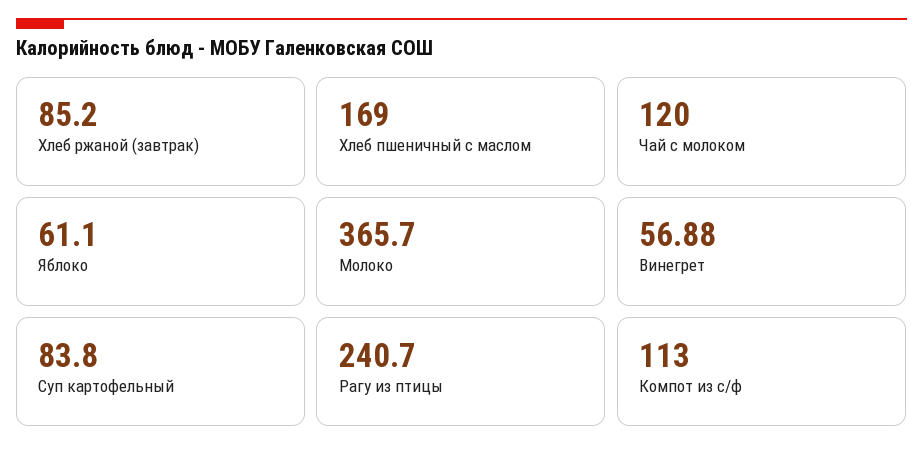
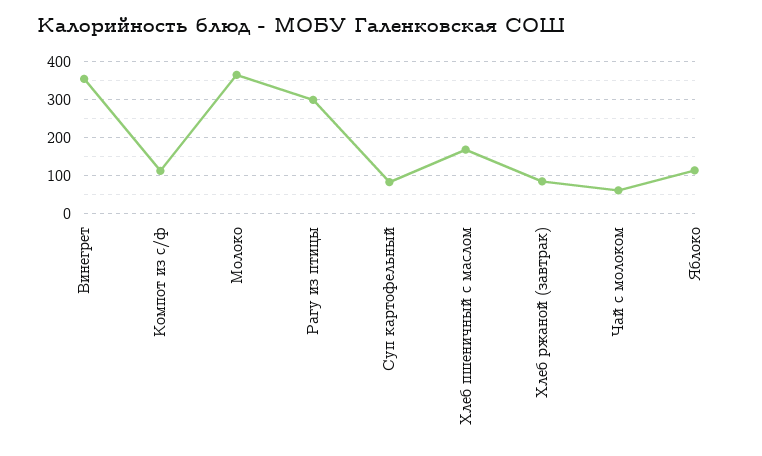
  {
    "Хлеб ржаной (завтрак)": 85.2,
    "Хлеб пшеничный с маслом": 169,
-   "Чай с молоком": 120,
+   "Чай с молоком": 60,
-   "Яблоко": 61.1,
+   "Яблоко": 120,
    "Молоко": 365.7,
-   "Винегрет": 56.88,
+   "Винегрет": 360,
    "Суп картофельный": 83.8,
-   "Рагу из птицы": 240.7,
+   "Рагу из птицы": 300,
    "Компот из с/ф": 113
  }

